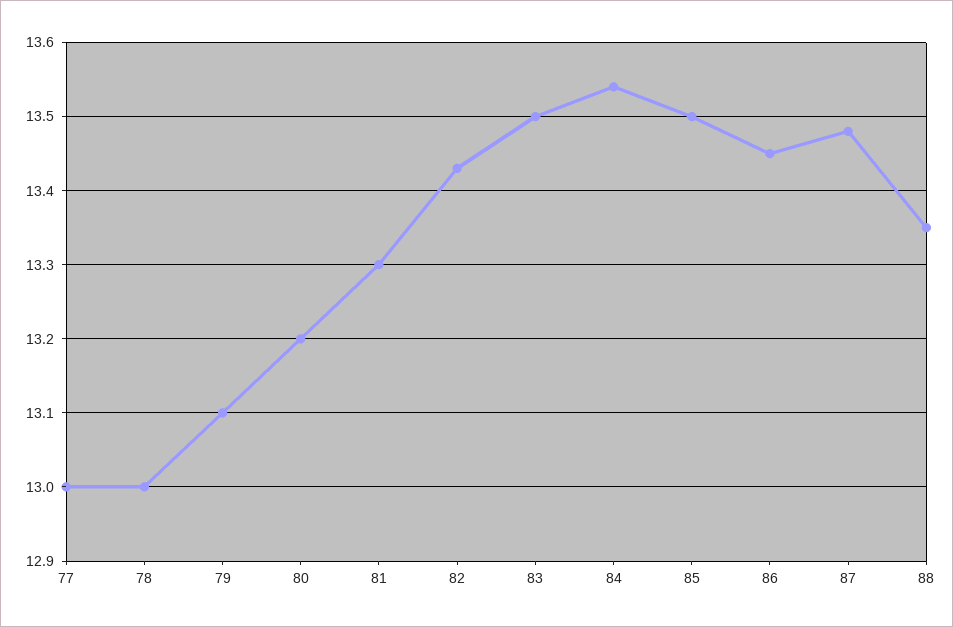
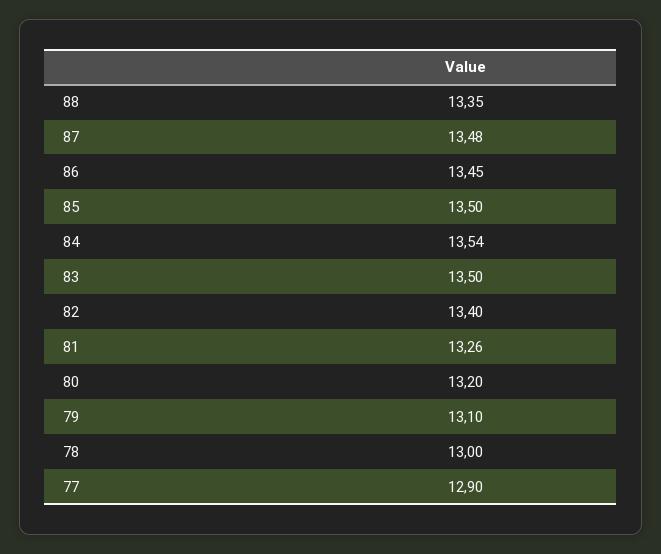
  {
-   "77": 13,
+   "77": 12.9,
    "78": 13,
    "79": 13.1,
    "80": 13.2,
-   "81": 13.3,
+   "81": 13.26,
-   "82": 13.43,
+   "82": 13.4,
    "83": 13.5,
    "84": 13.54,
    "85": 13.5,
    "86": 13.45,
    "87": 13.48,
    "88": 13.35
  }

